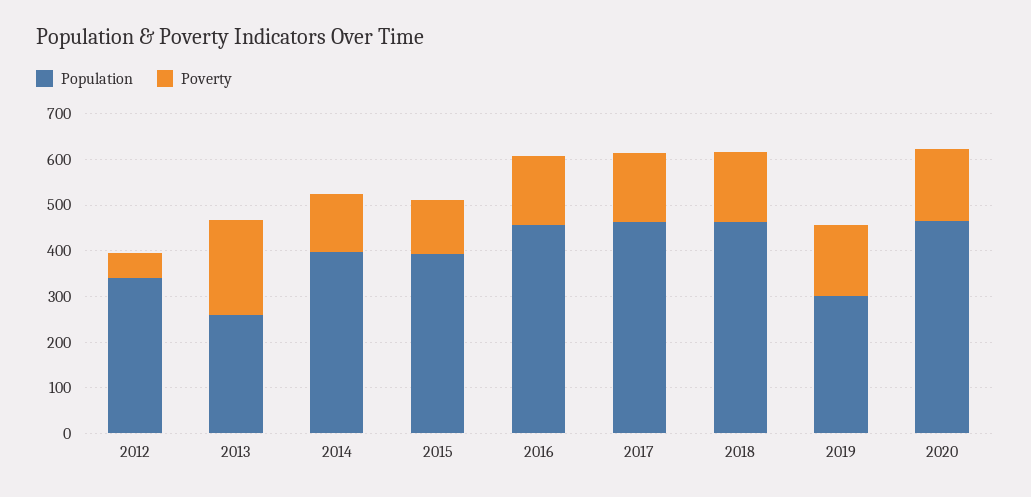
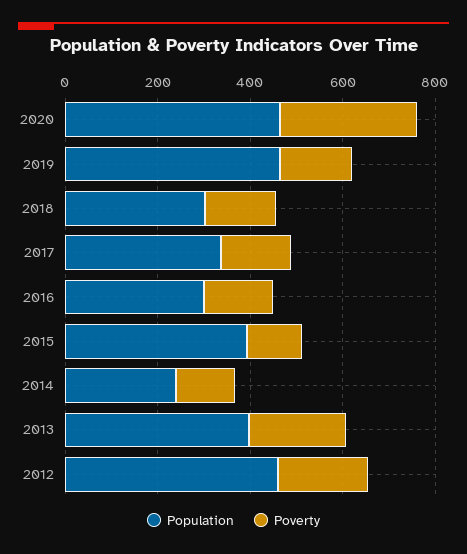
  {
    "Population": {
-     "2012": 340,
+     "2012": 450,
-     "2013": 260,
+     "2013": 400,
-     "2014": 400,
+     "2014": 250,
      "2015": 400,
-     "2016": 460,
+     "2016": 300,
-     "2017": 460,
+     "2017": 350,
-     "2018": 460,
+     "2018": 300,
-     "2019": 300,
+     "2019": 450,
      "2020": 460
    },
    "Poverty": {
-     "2012": 60,
+     "2012": 200,
      "2013": 200,
      "2014": 120,
      "2015": 120,
      "2016": 160,
      "2017": 160,
      "2018": 160,
      "2019": 160,
-     "2020": 160
+     "2020": 300
    }
  }

